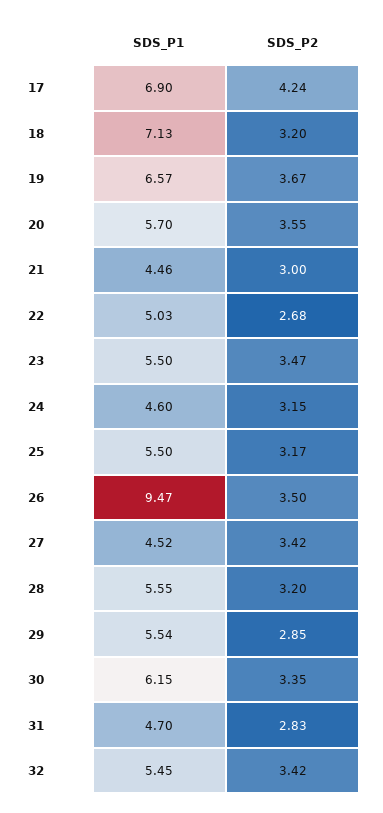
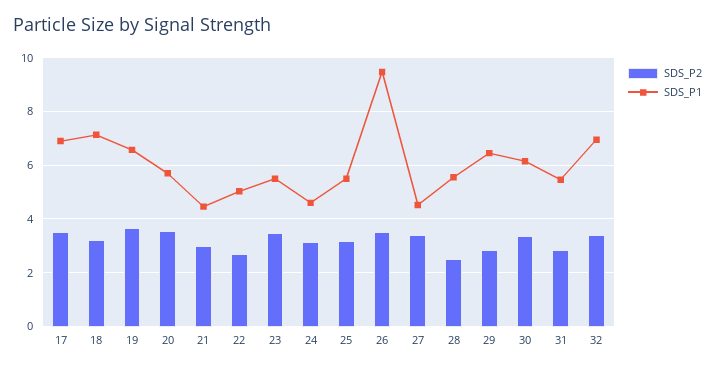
  {
    "SDS_P1": {
      "17": 6.9,
      "18": 7.13,
      "19": 6.57,
      "20": 5.7,
      "21": 4.46,
      "22": 5.03,
      "23": 5.5,
      "24": 4.6,
      "25": 5.5,
      "26": 9.47,
      "27": 4.52,
      "28": 5.55,
-     "29": 5.54,
+     "29": 6.5,
      "30": 6.15,
-     "31": 4.7,
+     "31": 5.5,
-     "32": 5.45
+     "32": 7
    },
    "SDS_P2": {
-     "17": 4.24,
+     "17": 3.5,
      "18": 3.2,
      "19": 3.67,
      "20": 3.55,
      "21": 3,
      "22": 2.68,
      "23": 3.47,
      "24": 3.15,
      "25": 3.17,
      "26": 3.5,
      "27": 3.42,
-     "28": 3.2,
+     "28": 2.5,
      "29": 2.85,
      "30": 3.35,
      "31": 2.83,
      "32": 3.42
    }
  }

